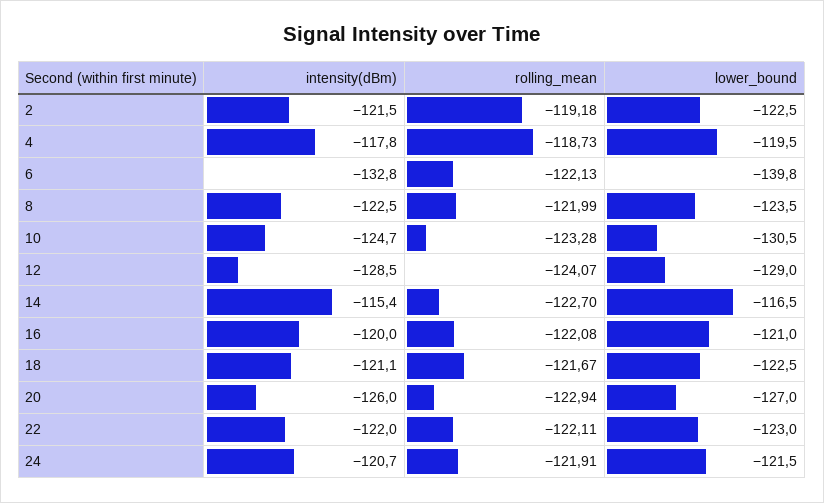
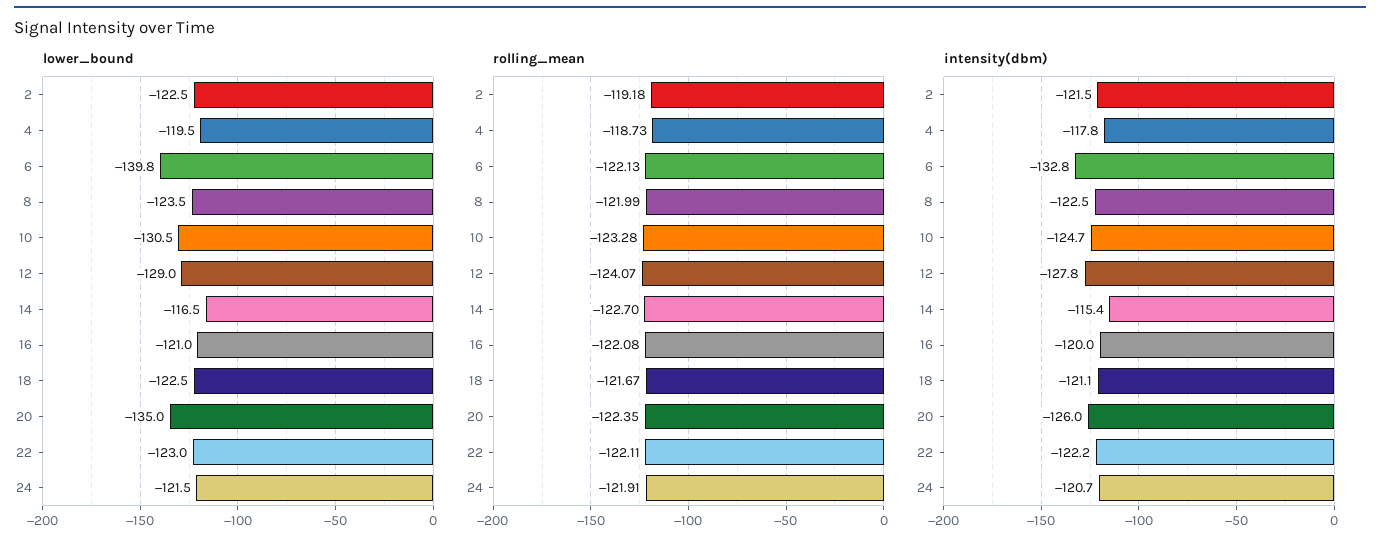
  {
    "intensity(dBm)": {
      "2": -121.5,
      "4": -117.8,
      "6": -132.8,
      "8": -122.5,
      "10": -124.7,
-     "12": -128.5,
+     "12": -127.8,
      "14": -115.4,
      "16": -120,
      "18": -121.1,
      "20": -126,
-     "22": -122,
+     "22": -122.2,
      "24": -120.7
    },
    "rolling_mean": {
      "2": -119.18,
      "4": -118.73,
      "6": -122.13,
      "8": -121.99,
      "10": -123.28,
      "12": -124.07,
      "14": -122.7,
      "16": -122.08,
      "18": -121.67,
-     "20": -122.94,
+     "20": -122.35,
      "22": -122.11,
      "24": -121.91
    },
    "lower_bound": {
      "2": -122.5,
      "4": -119.5,
      "6": -139.8,
      "8": -123.5,
      "10": -130.5,
      "12": -129,
      "14": -116.5,
      "16": -121,
      "18": -122.5,
-     "20": -127,
+     "20": -135,
      "22": -123,
      "24": -121.5
    }
  }

